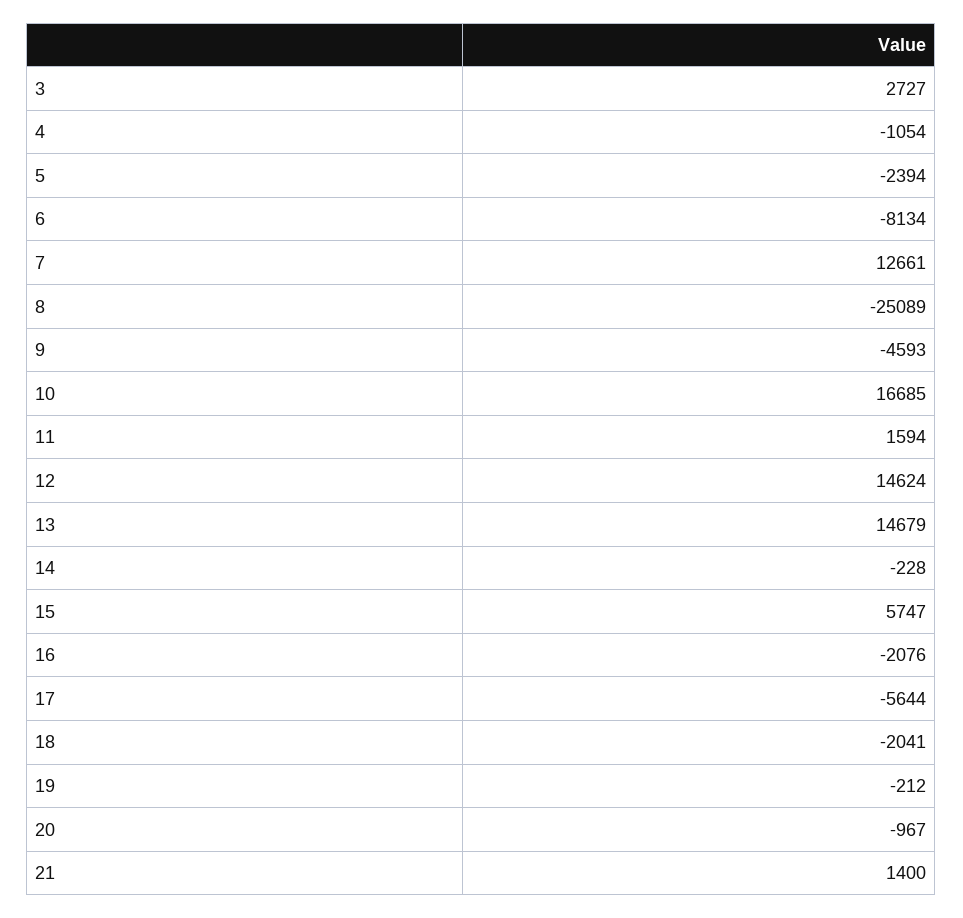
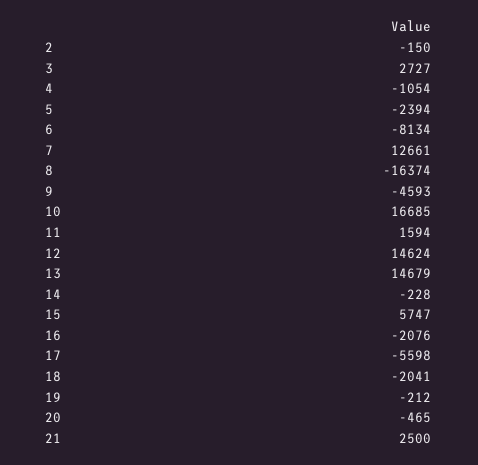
  {
    "3": 2727,
    "4": -1054,
    "5": -2394,
    "6": -8134,
    "7": 12661,
-   "8": -25089,
+   "8": -16374,
    "9": -4593,
    "10": 16685,
    "11": 1594,
    "12": 14624,
    "13": 14679,
    "14": -228,
    "15": 5747,
    "16": -2076,
-   "17": -5644,
+   "17": -5598,
    "18": -2041,
    "19": -212,
-   "20": -967,
+   "20": -465,
-   "21": 1400
+   "21": 2500,
+   "2": -150
  }

